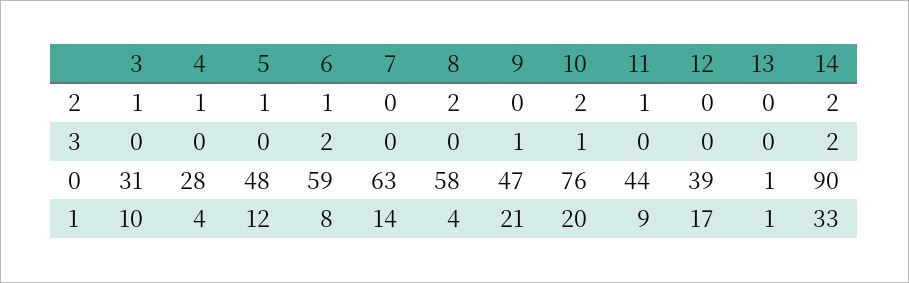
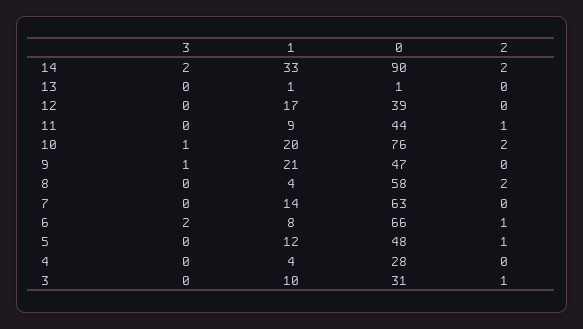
  {
    "3": {
      "2": 1,
      "3": 0,
      "0": 31,
      "1": 10
    },
    "4": {
-     "2": 1,
+     "2": 0,
      "3": 0,
      "0": 28,
      "1": 4
    },
    "5": {
      "2": 1,
      "3": 0,
      "0": 48,
      "1": 12
    },
    "6": {
      "2": 1,
      "3": 2,
-     "0": 59,
+     "0": 66,
      "1": 8
    },
    "7": {
      "2": 0,
      "3": 0,
      "0": 63,
      "1": 14
    },
    "8": {
      "2": 2,
      "3": 0,
      "0": 58,
      "1": 4
    },
    "9": {
      "2": 0,
      "3": 1,
      "0": 47,
      "1": 21
    },
    "10": {
      "2": 2,
      "3": 1,
      "0": 76,
      "1": 20
    },
    "11": {
      "2": 1,
      "3": 0,
      "0": 44,
      "1": 9
    },
    "12": {
      "2": 0,
      "3": 0,
      "0": 39,
      "1": 17
    },
    "13": {
      "2": 0,
      "3": 0,
      "0": 1,
      "1": 1
    },
    "14": {
      "2": 2,
      "3": 2,
      "0": 90,
      "1": 33
    }
  }

